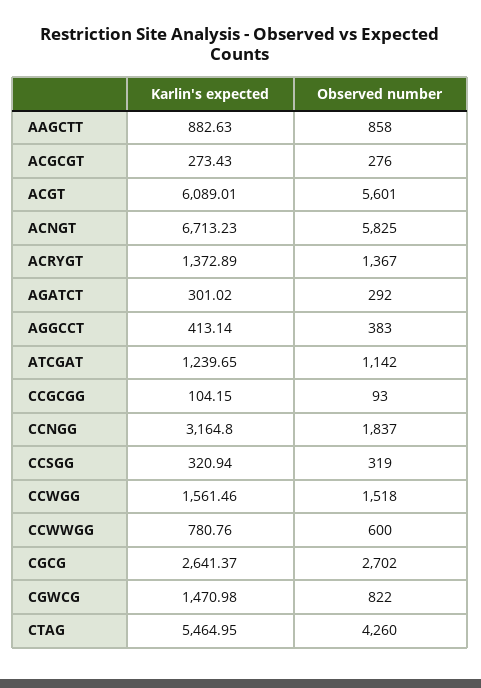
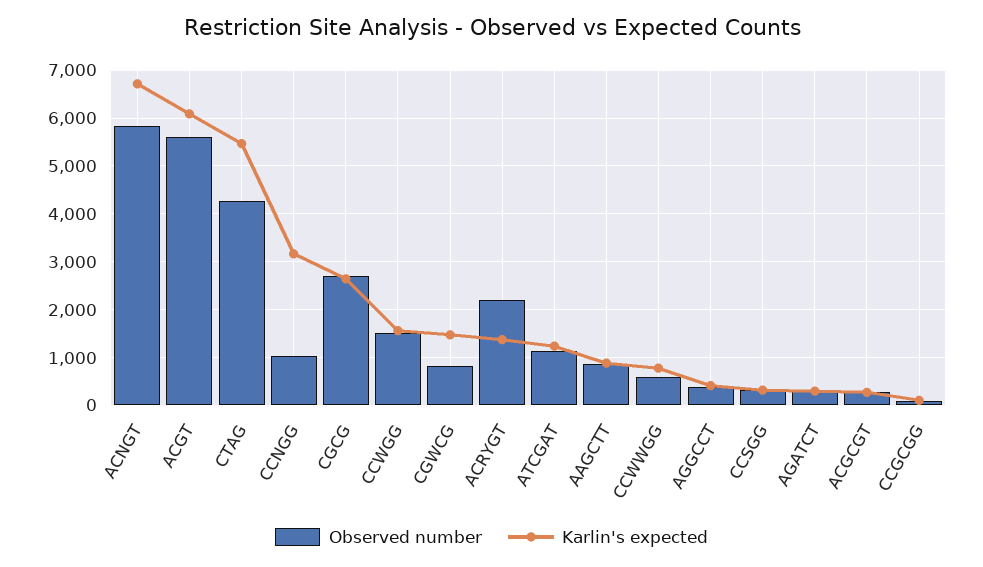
  {
    "Karlin's expected": {
      "AAGCTT": 882.63,
      "ACGCGT": 273.43,
      "ACGT": 6089.01,
      "ACNGT": 6713.23,
      "ACRYGT": 1372.89,
      "AGATCT": 301.02,
      "AGGCCT": 413.14,
      "ATCGAT": 1239.65,
      "CCGCGG": 104.15,
      "CCNGG": 3164.8,
      "CCSGG": 320.94,
      "CCWGG": 1561.46,
      "CCWWGG": 780.76,
      "CGCG": 2641.37,
      "CGWCG": 1470.98,
      "CTAG": 5464.95
    },
    "Observed number": {
      "AAGCTT": 858,
      "ACGCGT": 276,
      "ACGT": 5601,
      "ACNGT": 5825,
-     "ACRYGT": 1367,
+     "ACRYGT": 2200,
      "AGATCT": 292,
      "AGGCCT": 383,
      "ATCGAT": 1142,
      "CCGCGG": 93,
-     "CCNGG": 1837,
+     "CCNGG": 1000,
      "CCSGG": 319,
      "CCWGG": 1518,
      "CCWWGG": 600,
      "CGCG": 2702,
      "CGWCG": 822,
      "CTAG": 4260
    }
  }

